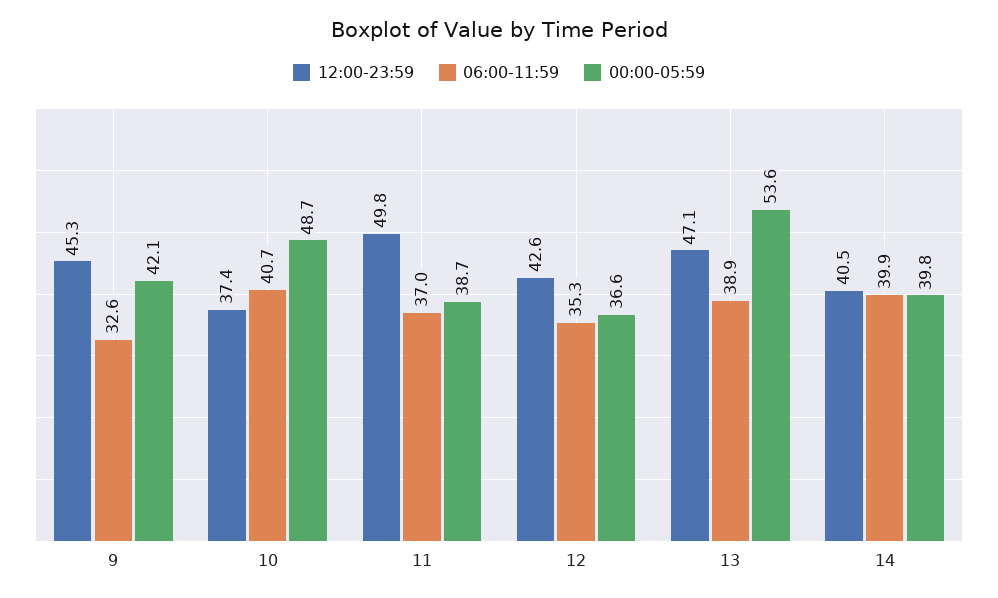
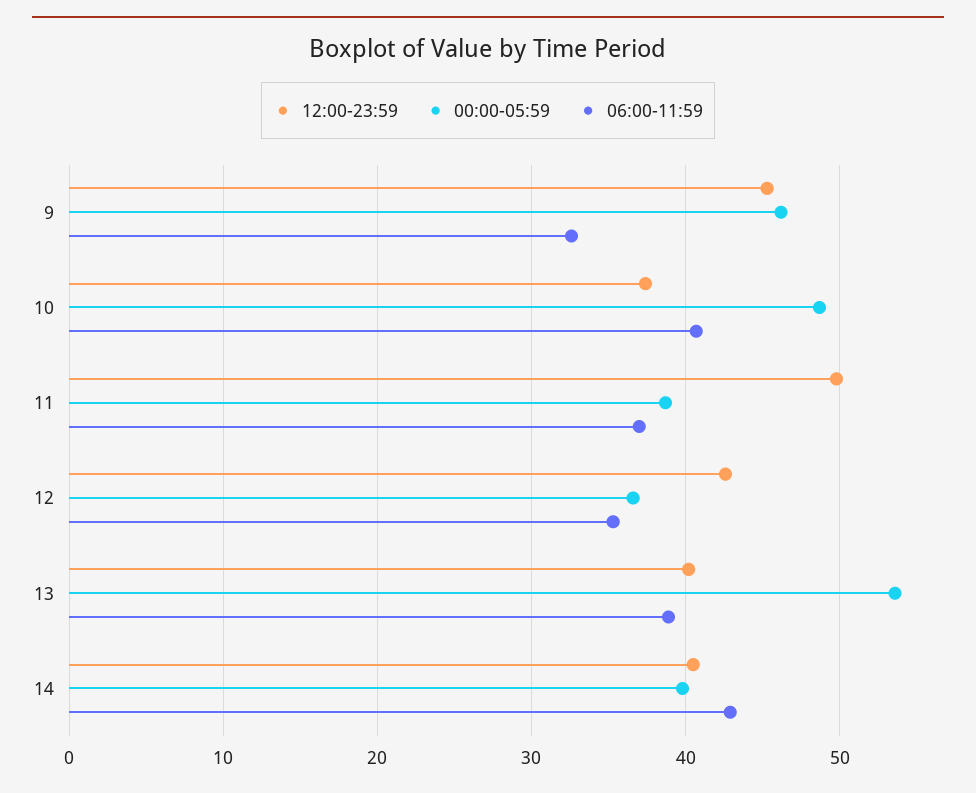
  {
    "12:00-23:59": {
      "9": 45.3,
      "10": 37.4,
      "11": 49.8,
      "12": 42.6,
-     "13": 47.1,
+     "13": 40,
      "14": 40.5
    },
    "06:00-11:59": {
      "9": 32.6,
      "10": 40.7,
      "11": 37,
      "12": 35.3,
      "13": 38.9,
-     "14": 39.9
+     "14": 43
    },
    "00:00-05:59": {
-     "9": 42.1,
+     "9": 46,
      "10": 48.7,
      "11": 38.7,
      "12": 36.6,
      "13": 53.6,
      "14": 39.8
    }
  }

